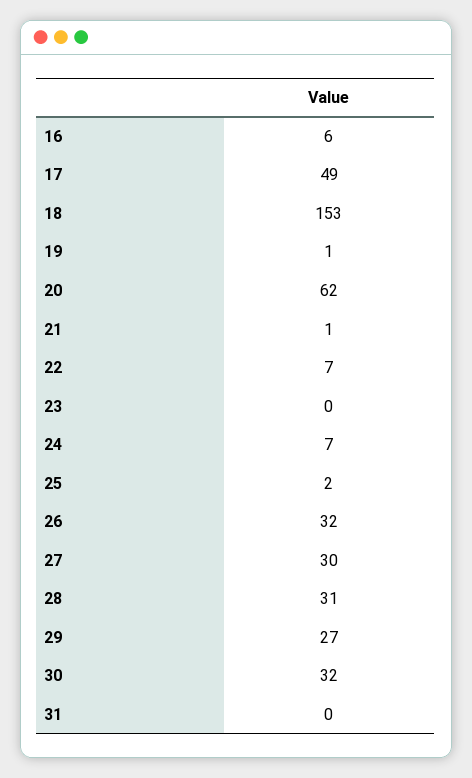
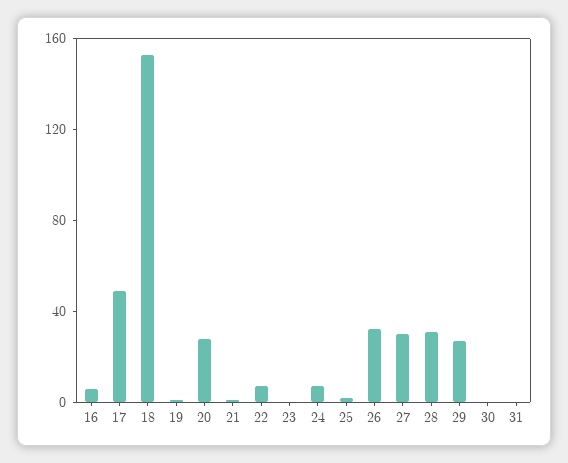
  {
    "16": 6,
    "17": 49,
    "18": 153,
    "19": 1,
-   "20": 62,
+   "20": 30,
    "21": 1,
    "22": 7,
    "23": 0,
    "24": 7,
    "25": 2,
    "26": 32,
    "27": 30,
    "28": 31,
    "29": 27,
-   "30": 32,
+   "30": 0,
    "31": 0
  }

